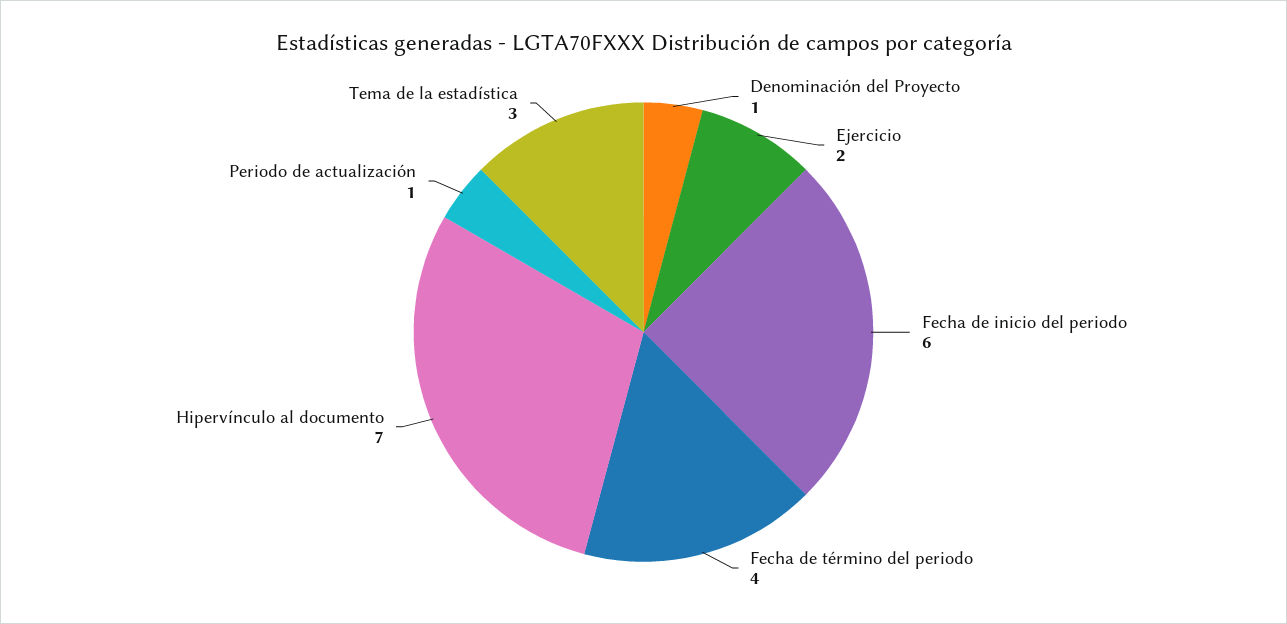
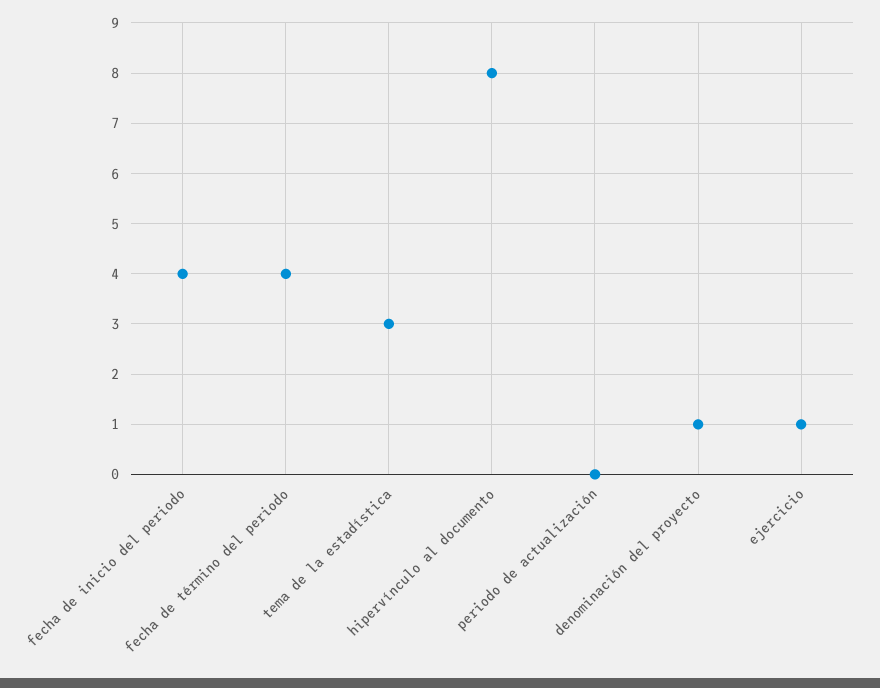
  {
    "Denominación del Proyecto": 1,
-   "Ejercicio": 2,
+   "Ejercicio": 1,
-   "Fecha de inicio del periodo": 6,
+   "Fecha de inicio del periodo": 4,
    "Fecha de término del periodo": 4,
-   "Hipervínculo al documento": 7,
+   "Hipervínculo al documento": 8,
-   "Periodo de actualización": 1,
+   "Periodo de actualización": 0,
    "Tema de la estadística": 3
  }

